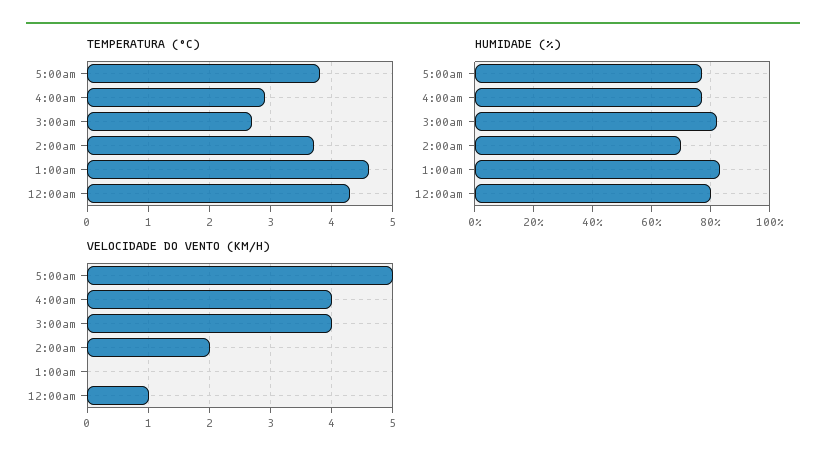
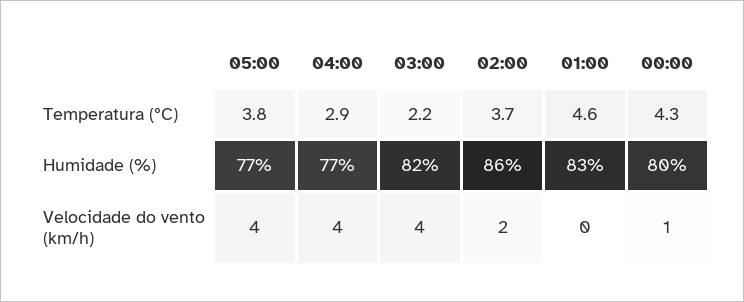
  {
    "TEMPERATURA (ºC)": {
      "5:00am": 3.8,
      "4:00am": 2.9,
-     "3:00am": 2.7,
+     "3:00am": 2.2,
      "2:00am": 3.7,
      "1:00am": 4.6,
      "12:00am": 4.3
    },
    "HUMIDADE (%)": {
      "5:00am": 77,
      "4:00am": 77,
      "3:00am": 82,
-     "2:00am": 70,
+     "2:00am": 86,
      "1:00am": 83,
      "12:00am": 80
    },
    "VELOCIDADE DO VENTO (KM/H)": {
-     "5:00am": 5,
+     "5:00am": 4,
      "4:00am": 4,
      "3:00am": 4,
      "2:00am": 2,
      "1:00am": 0,
      "12:00am": 1
    }
  }

